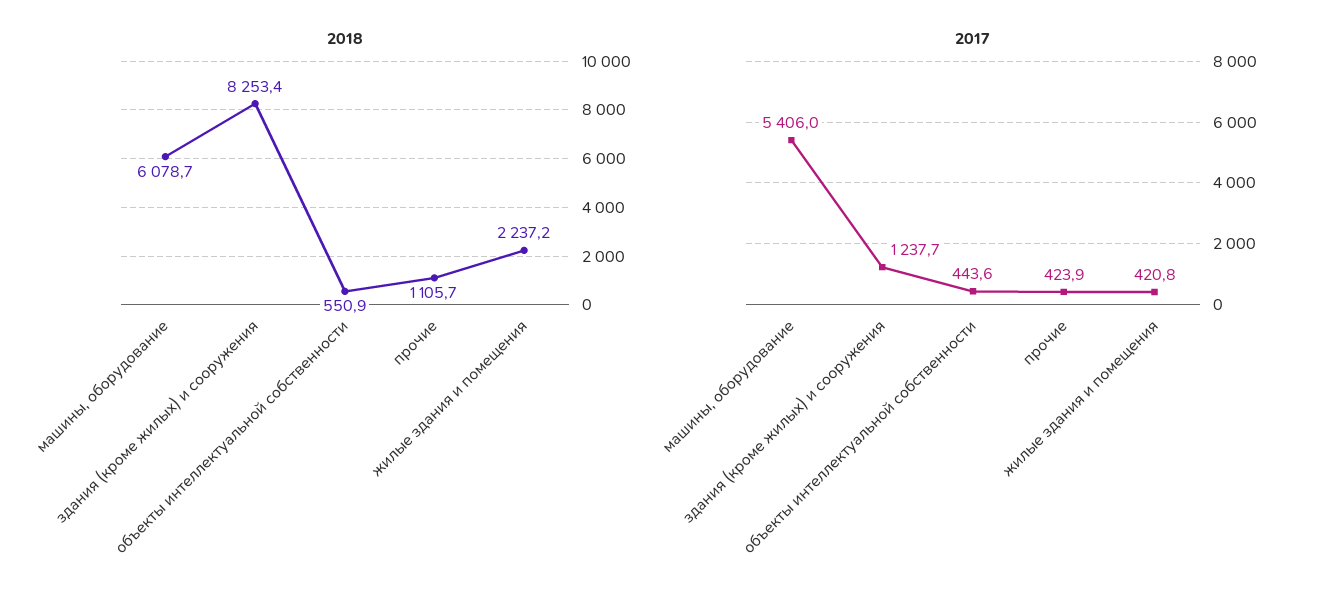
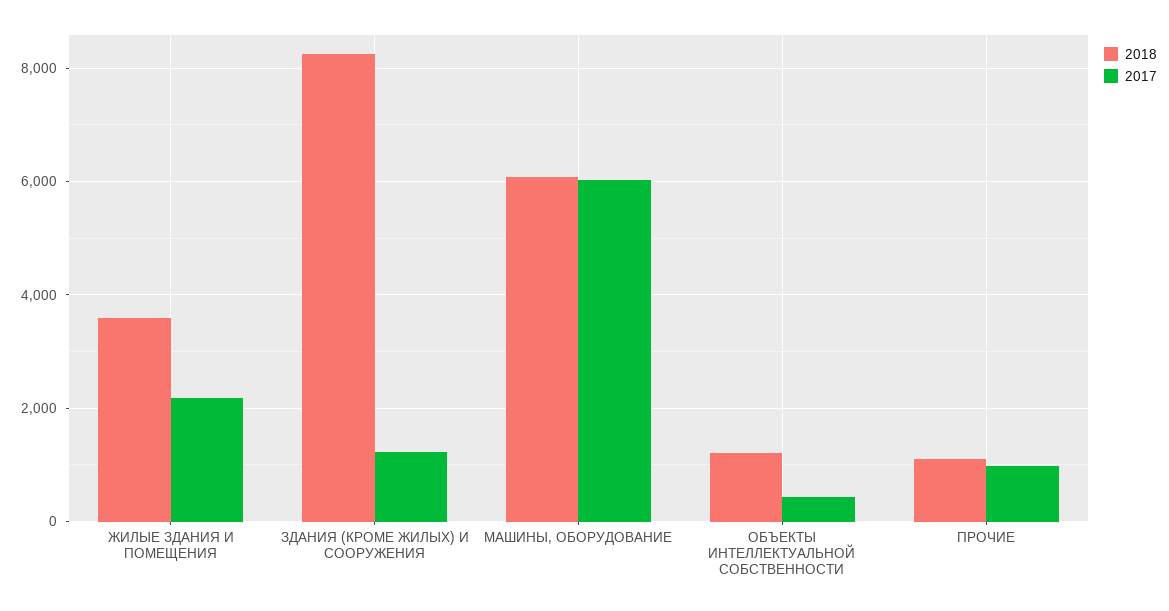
  {
    "2018": {
      "машины, оборудование": 6078.7,
      "здания (кроме жилых) и сооружения": 8253.4,
-     "объекты интеллектуальной собственности": 550.9,
+     "объекты интеллектуальной собственности": 1200,
      "прочие": 1105.7,
-     "жилые здания и помещения": 2237.2
+     "жилые здания и помещения": 3600
    },
    "2017": {
-     "машины, оборудование": 5406,
+     "машины, оборудование": 6000,
      "здания (кроме жилых) и сооружения": 1237.7,
      "объекты интеллектуальной собственности": 443.6,
-     "прочие": 423.9,
+     "прочие": 1000,
-     "жилые здания и помещения": 420.8
+     "жилые здания и помещения": 2200
    }
  }

